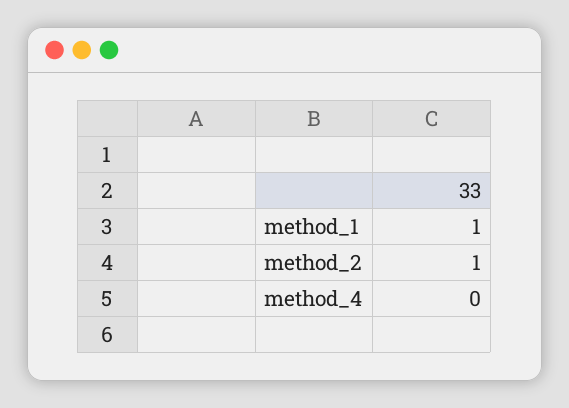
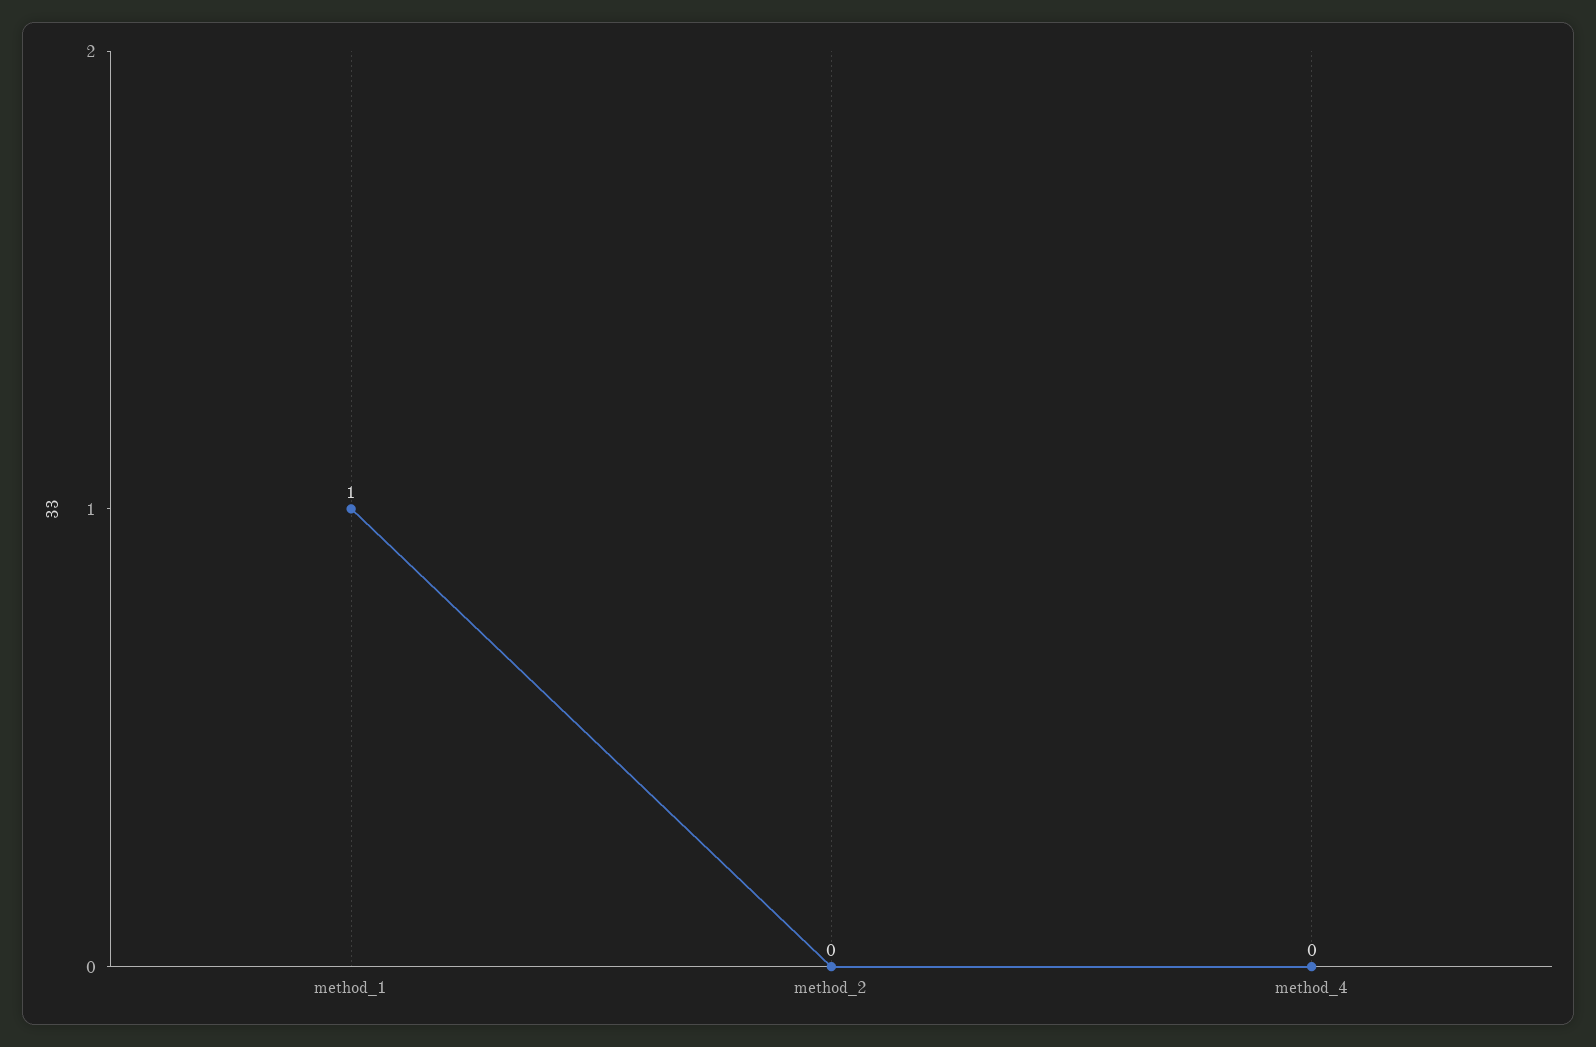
  {
    "method_1": 1,
-   "method_2": 1,
+   "method_2": 0,
    "method_4": 0
  }

